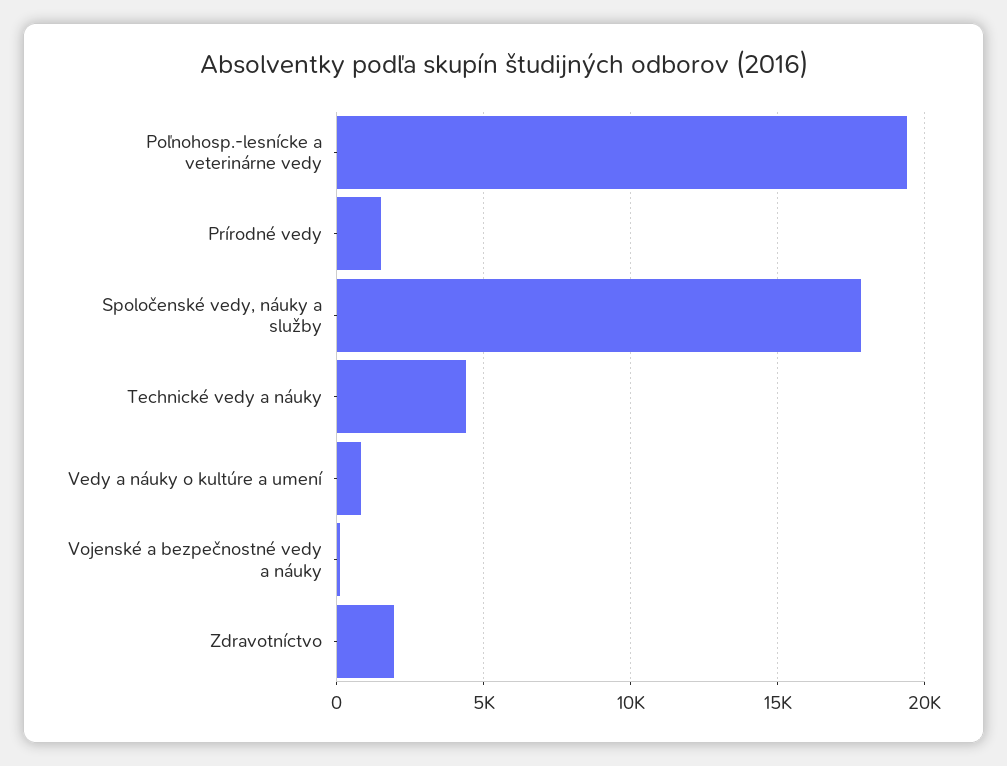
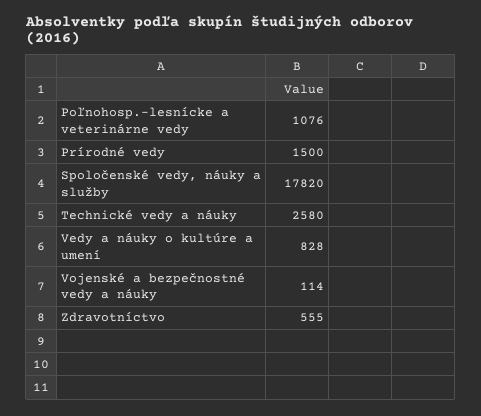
  {
-   "Poľnohosp.-lesnícke a veterinárne vedy": 19500,
+   "Poľnohosp.-lesnícke a veterinárne vedy": 1076,
    "Prírodné vedy": 1500,
    "Spoločenské vedy, náuky a služby": 17820,
-   "Technické vedy a náuky": 4500,
+   "Technické vedy a náuky": 2580,
    "Vedy a náuky o kultúre a umení": 828,
    "Vojenské a bezpečnostné vedy a náuky": 114,
-   "Zdravotníctvo": 2000
+   "Zdravotníctvo": 555
  }

